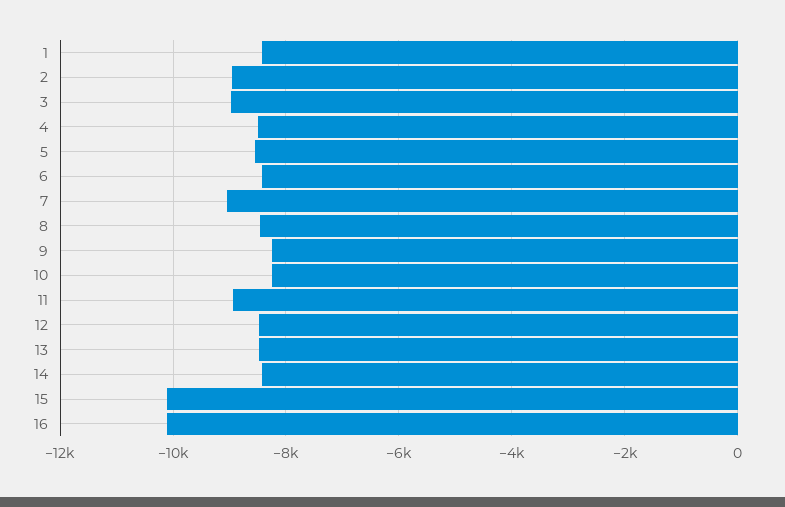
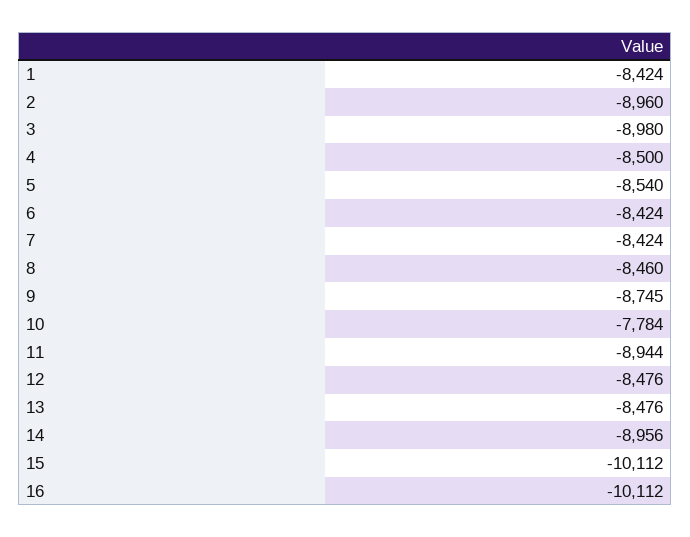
  {
    "1": -8424,
    "2": -8960,
    "3": -8980,
    "4": -8500,
    "5": -8540,
    "6": -8424,
-   "7": -9000,
+   "7": -8424,
    "8": -8460,
-   "9": -8200,
+   "9": -8745,
-   "10": -8200,
+   "10": -7784,
    "11": -8944,
    "12": -8476,
    "13": -8476,
-   "14": -8400,
+   "14": -8956,
    "15": -10112,
    "16": -10112
  }

